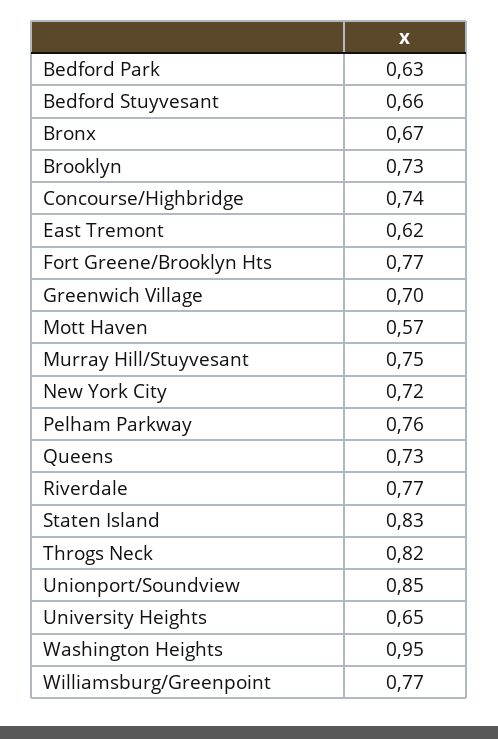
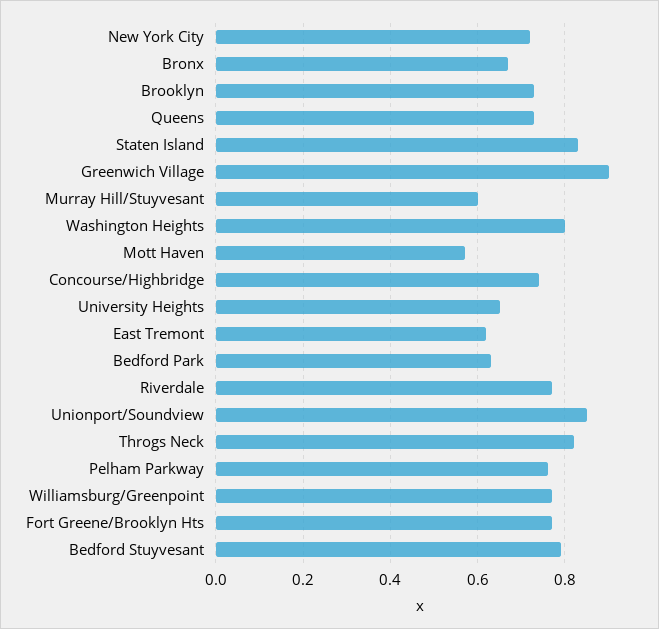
  {
    "Bedford Park": 0.63,
-   "Bedford Stuyvesant": 0.66,
+   "Bedford Stuyvesant": 0.8,
    "Bronx": 0.67,
    "Brooklyn": 0.73,
    "Concourse/Highbridge": 0.74,
    "East Tremont": 0.62,
    "Fort Greene/Brooklyn Hts": 0.77,
-   "Greenwich Village": 0.7,
+   "Greenwich Village": 0.9,
    "Mott Haven": 0.57,
-   "Murray Hill/Stuyvesant": 0.75,
+   "Murray Hill/Stuyvesant": 0.6,
    "New York City": 0.72,
    "Pelham Parkway": 0.76,
    "Queens": 0.73,
    "Riverdale": 0.77,
    "Staten Island": 0.83,
    "Throgs Neck": 0.82,
    "Unionport/Soundview": 0.85,
    "University Heights": 0.65,
-   "Washington Heights": 0.95,
+   "Washington Heights": 0.8,
    "Williamsburg/Greenpoint": 0.77
  }

